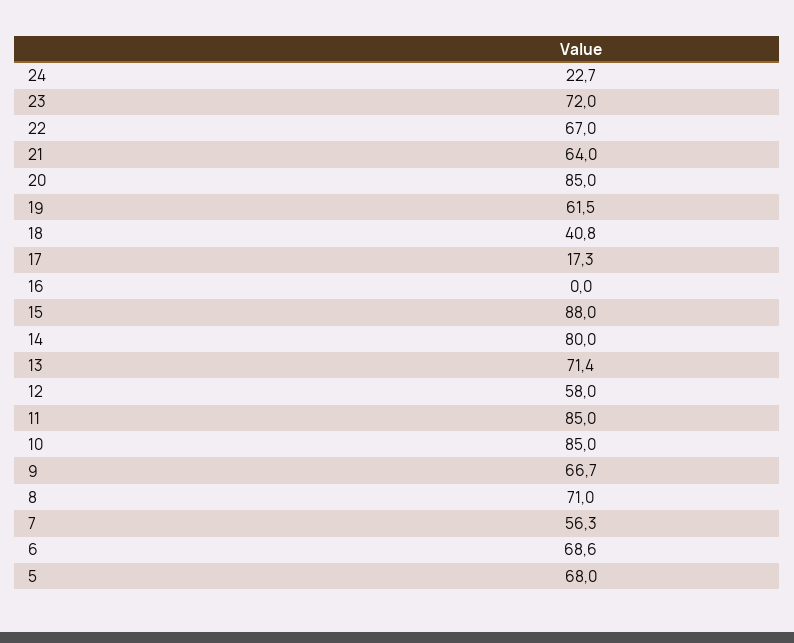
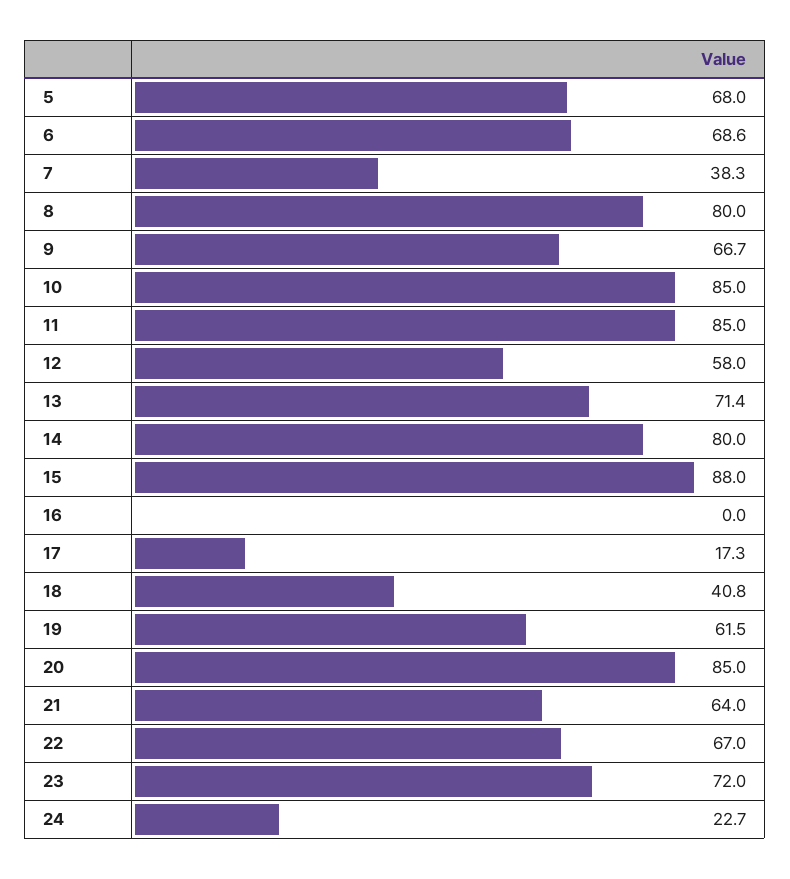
  {
    "24": 22.7,
    "23": 72,
    "22": 67,
    "21": 64,
    "20": 85,
    "19": 61.5,
    "18": 40.8,
    "17": 17.3,
    "16": 0,
    "15": 88,
    "14": 80,
    "13": 71.4,
    "12": 58,
    "11": 85,
    "10": 85,
    "9": 66.7,
-   "8": 71,
+   "8": 80,
-   "7": 56.3,
+   "7": 38.3,
    "6": 68.6,
    "5": 68
  }

